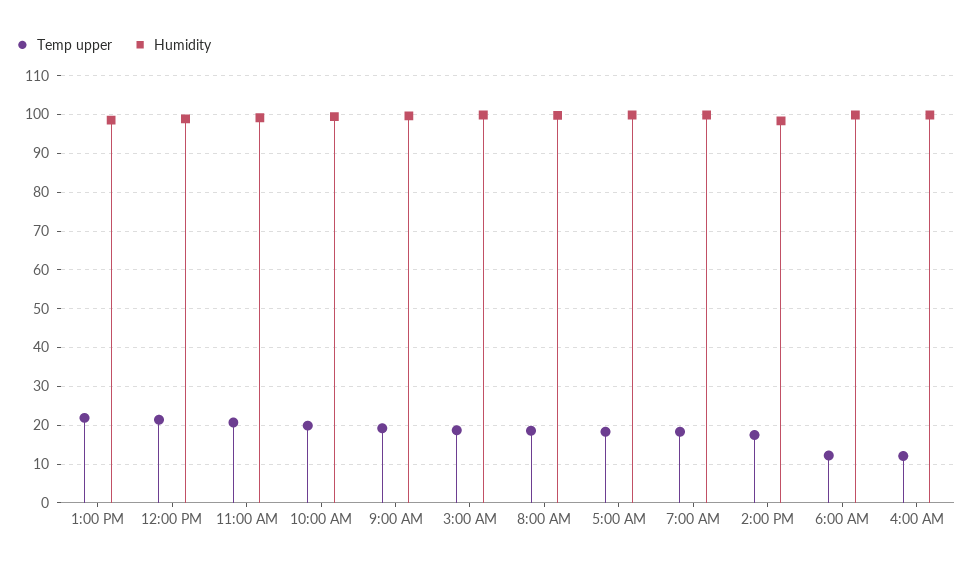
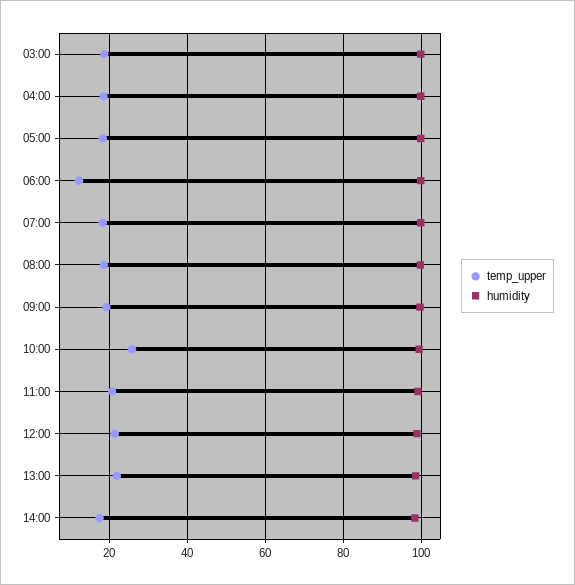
  {
    "Temp upper": {
      "1:00 PM": 22,
      "12:00 PM": 22,
      "11:00 AM": 20,
-     "10:00 AM": 20,
+     "10:00 AM": 26,
      "9:00 AM": 20,
      "3:00 AM": 18,
      "8:00 AM": 18,
      "5:00 AM": 18,
      "7:00 AM": 18,
      "2:00 PM": 18,
      "6:00 AM": 12,
-     "4:00 AM": 12
+     "4:00 AM": 18
    },
    "Humidity": {
      "1:00 PM": 98,
      "12:00 PM": 98,
      "11:00 AM": 100,
      "10:00 AM": 100,
      "9:00 AM": 100,
      "3:00 AM": 100,
      "8:00 AM": 100,
      "5:00 AM": 100,
      "7:00 AM": 100,
      "2:00 PM": 98,
      "6:00 AM": 100,
      "4:00 AM": 100
    }
  }

